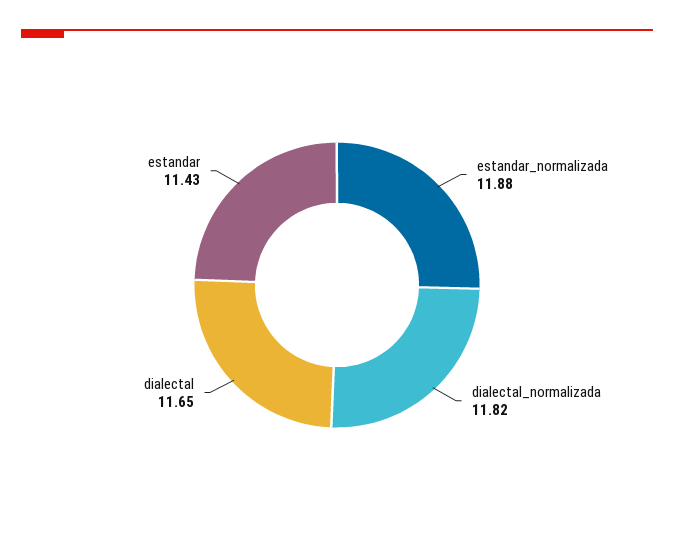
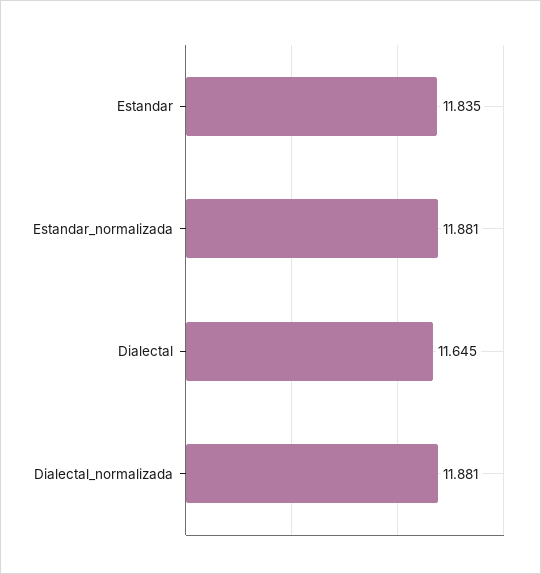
  {
    "estandar_normalizada": 11.881,
-   "dialectal_normalizada": 11.82,
+   "dialectal_normalizada": 11.881,
    "dialectal": 11.645,
-   "estandar": 11.43
+   "estandar": 11.835
  }

